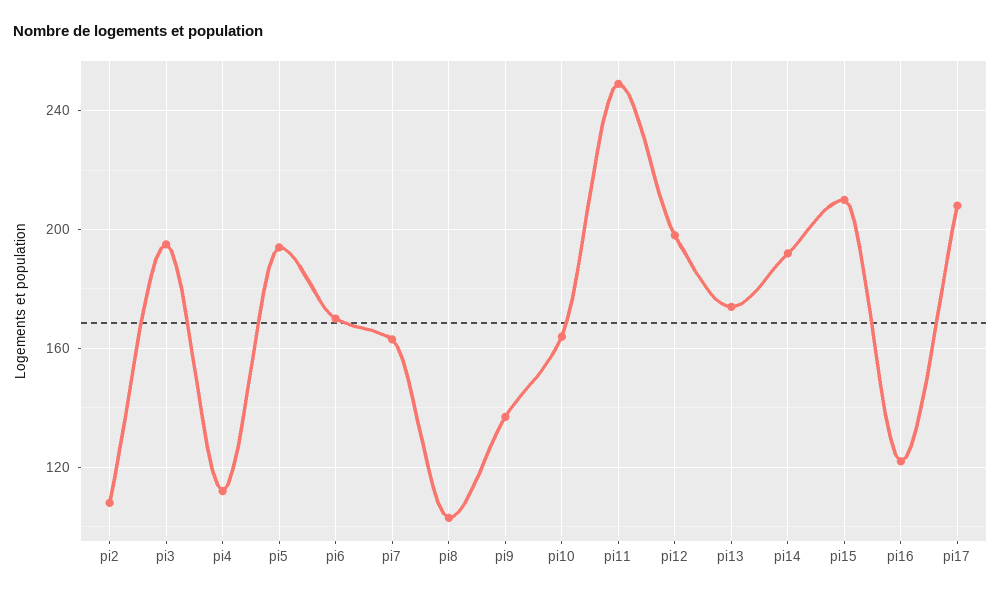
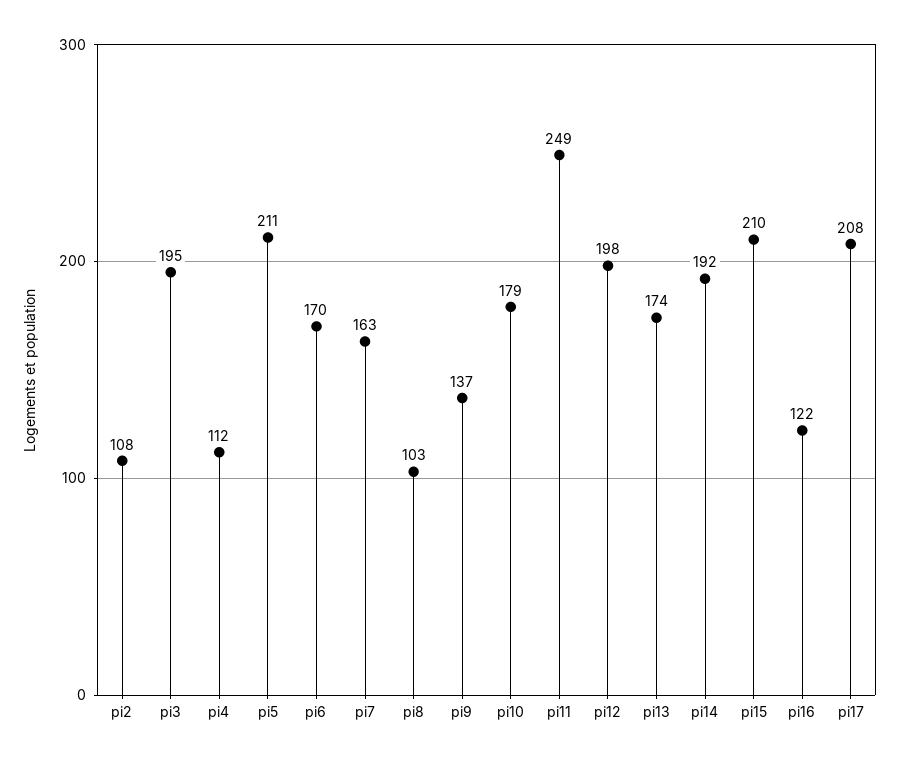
  {
    "pi2": 108,
    "pi3": 195,
    "pi4": 112,
-   "pi5": 195,
+   "pi5": 211,
    "pi6": 170,
    "pi7": 163,
    "pi8": 103,
    "pi9": 137,
-   "pi10": 165,
+   "pi10": 179,
    "pi11": 249,
    "pi12": 198,
    "pi13": 174,
    "pi14": 192,
    "pi15": 210,
    "pi16": 122,
    "pi17": 208
  }

